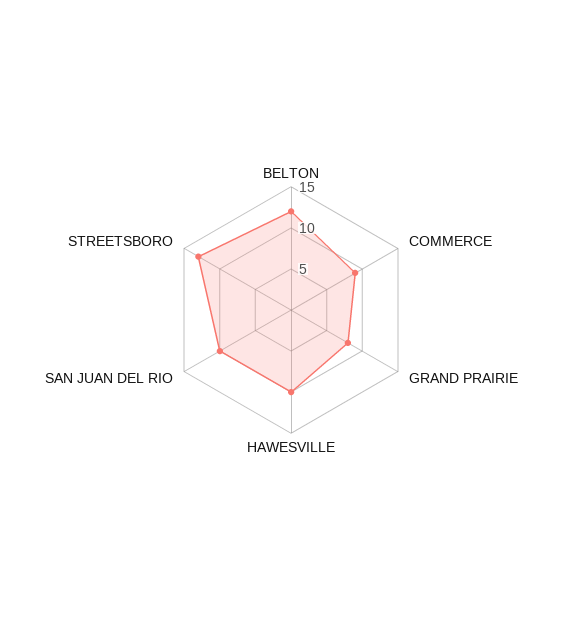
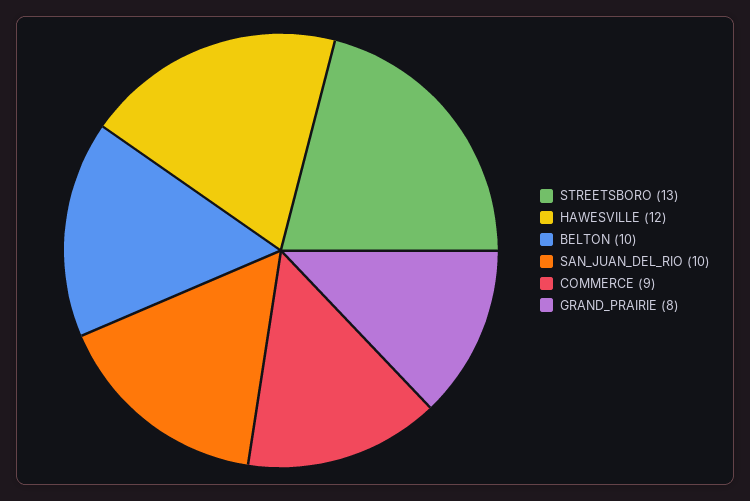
  {
-   "BELTON": 12,
+   "BELTON": 10,
    "COMMERCE": 9,
    "GRAND PRAIRIE": 8,
-   "HAWESVILLE": 10,
+   "HAWESVILLE": 12,
    "SAN JUAN DEL RIO": 10,
    "STREETSBORO": 13
  }

